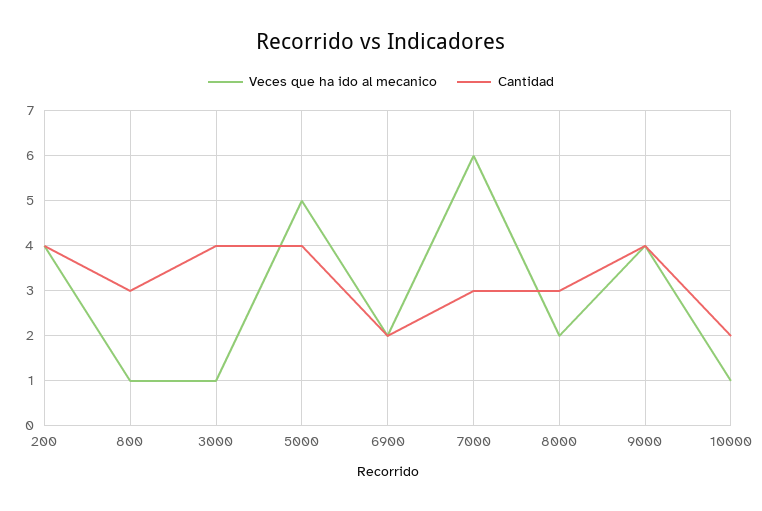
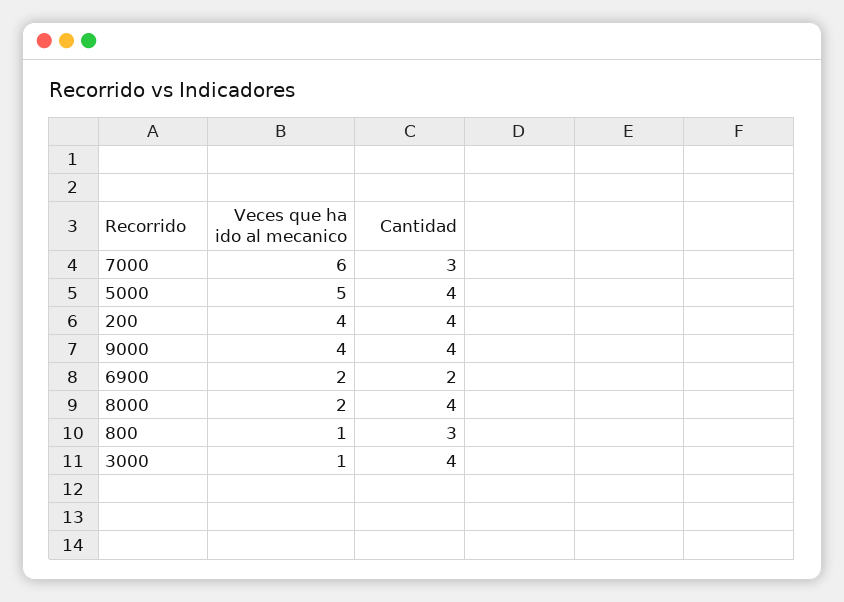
  {
    "Veces que ha ido al mecanico": {
      "200": 4,
      "800": 1,
      "3000": 1,
      "5000": 5,
      "6900": 2,
      "7000": 6,
      "8000": 2,
-     "9000": 4,
+     "9000": 4
-     "10000": 1
    },
    "Cantidad": {
      "200": 4,
      "800": 3,
      "3000": 4,
      "5000": 4,
      "6900": 2,
      "7000": 3,
-     "8000": 3,
+     "8000": 4,
-     "9000": 4,
+     "9000": 4
-     "10000": 2
    }
  }

